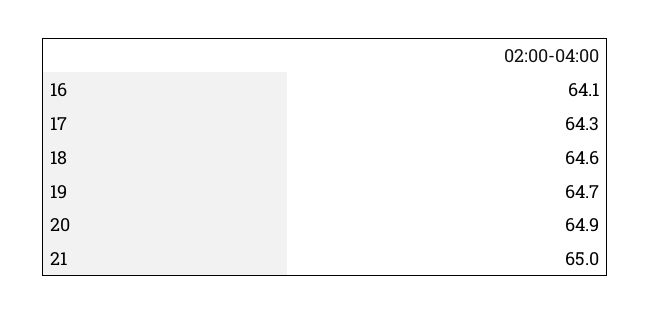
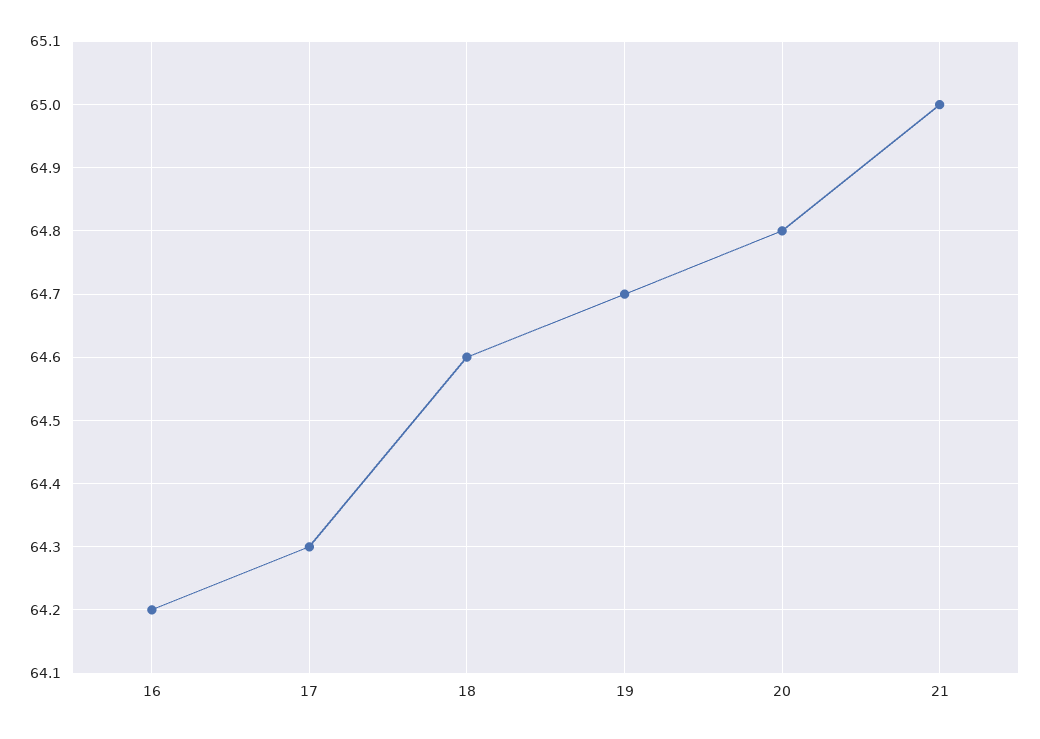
  {
-   "16": 64.1,
+   "16": 64.2,
    "17": 64.3,
    "18": 64.6,
    "19": 64.7,
-   "20": 64.9,
+   "20": 64.8,
    "21": 65
  }

